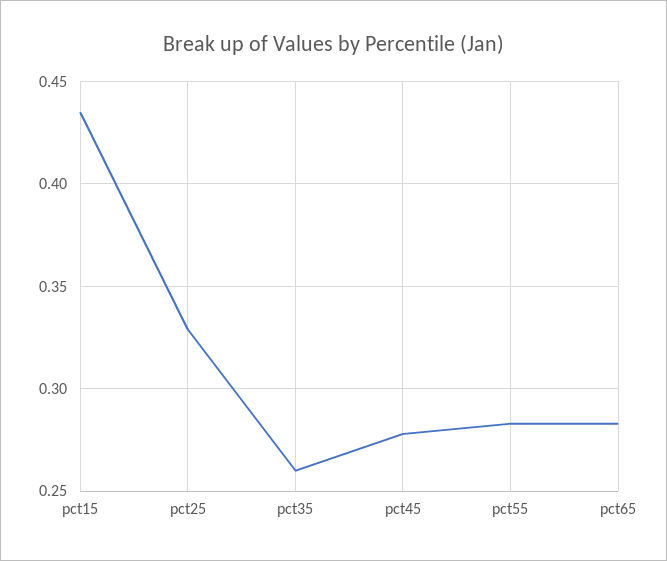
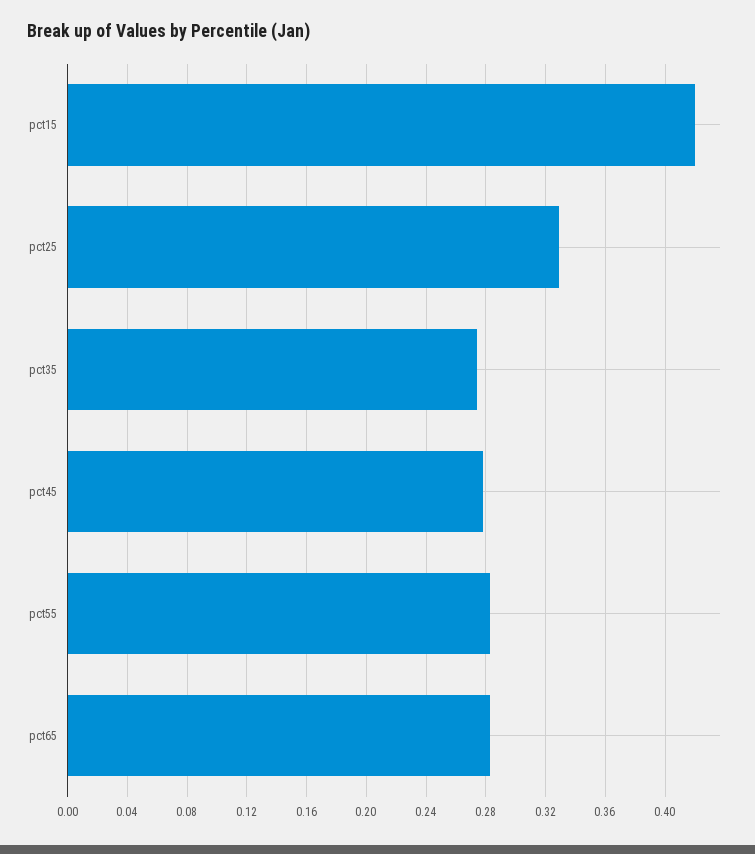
  {
-   "pct15": 0.435,
+   "pct15": 0.42,
    "pct25": 0.33,
-   "pct35": 0.26,
+   "pct35": 0.275,
    "pct45": 0.28,
    "pct55": 0.285,
    "pct65": 0.285
  }

